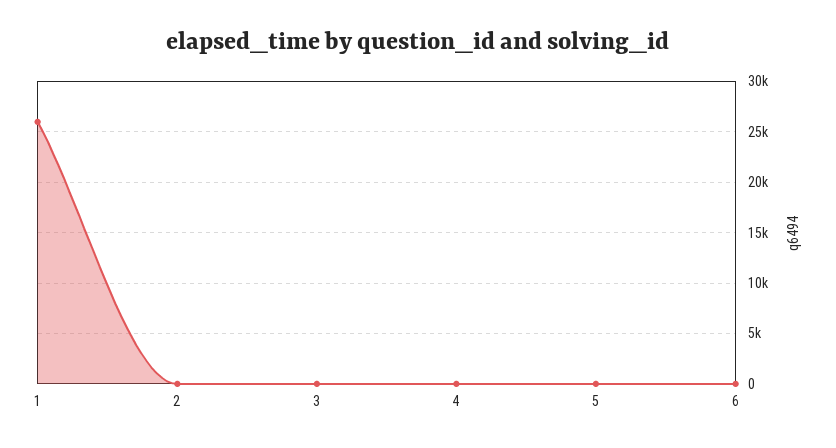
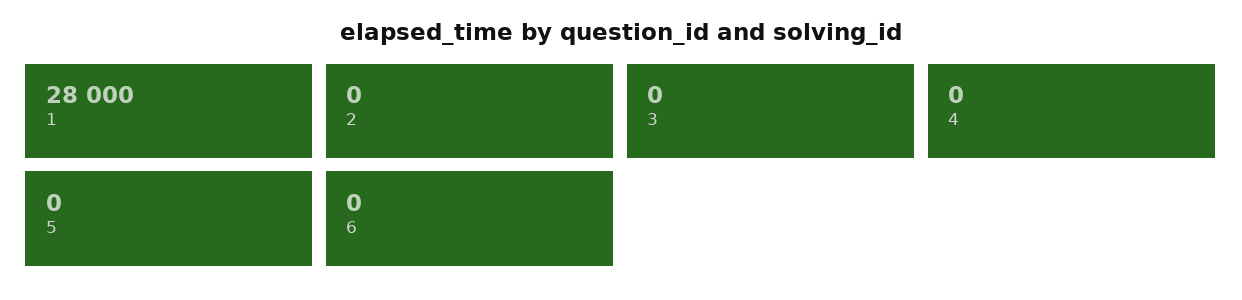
  {
-   "1": 26000,
+   "1": 28000,
    "2": 0,
    "3": 0,
    "4": 0,
    "5": 0,
    "6": 0
  }

